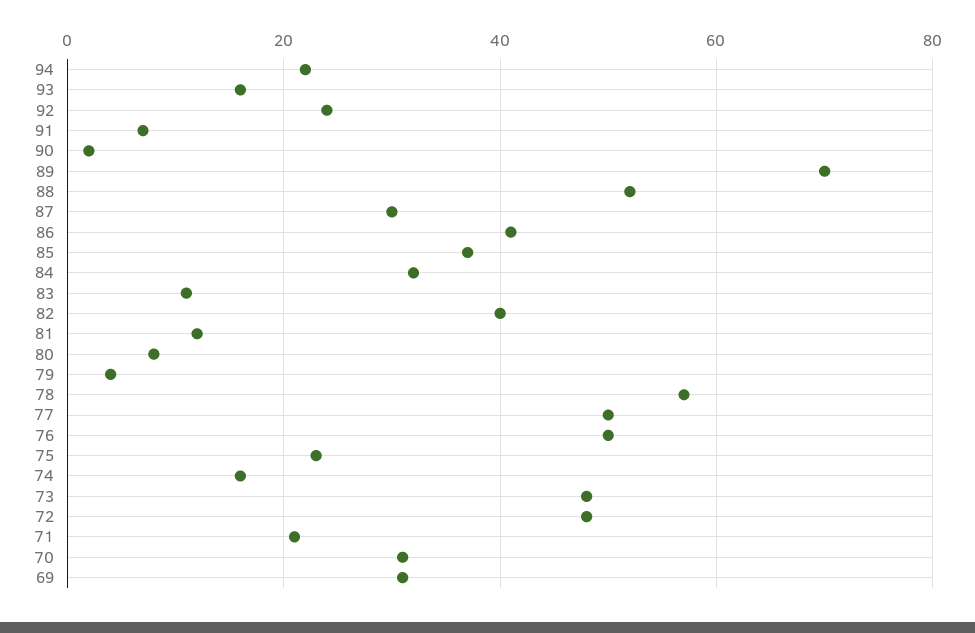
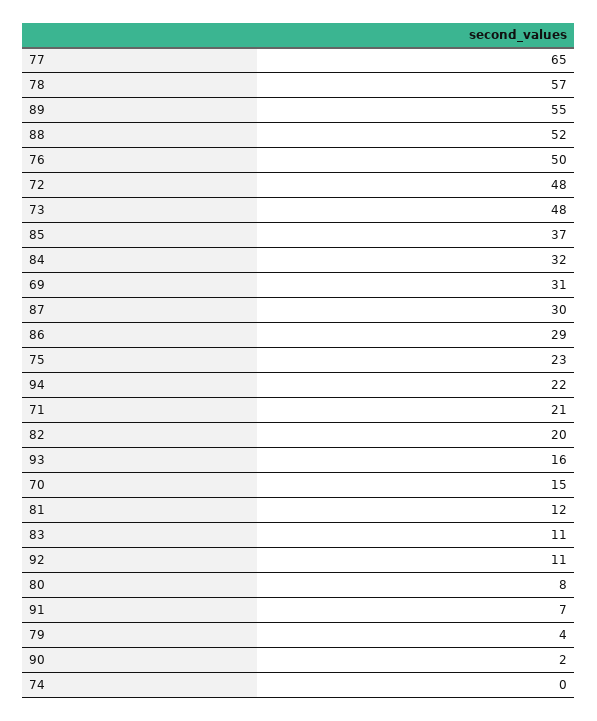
  {
    "94": 22,
    "93": 16,
-   "92": 25,
+   "92": 11,
    "91": 7,
    "90": 2,
-   "89": 70,
+   "89": 55,
    "88": 52,
    "87": 30,
-   "86": 40,
+   "86": 29,
    "85": 37,
    "84": 32,
    "83": 11,
-   "82": 40,
+   "82": 20,
    "81": 12,
    "80": 8,
    "79": 4,
    "78": 57,
-   "77": 50,
+   "77": 65,
    "76": 50,
    "75": 23,
-   "74": 15,
+   "74": 0,
    "73": 48,
    "72": 48,
    "71": 21,
-   "70": 30,
+   "70": 15,
    "69": 31
  }

